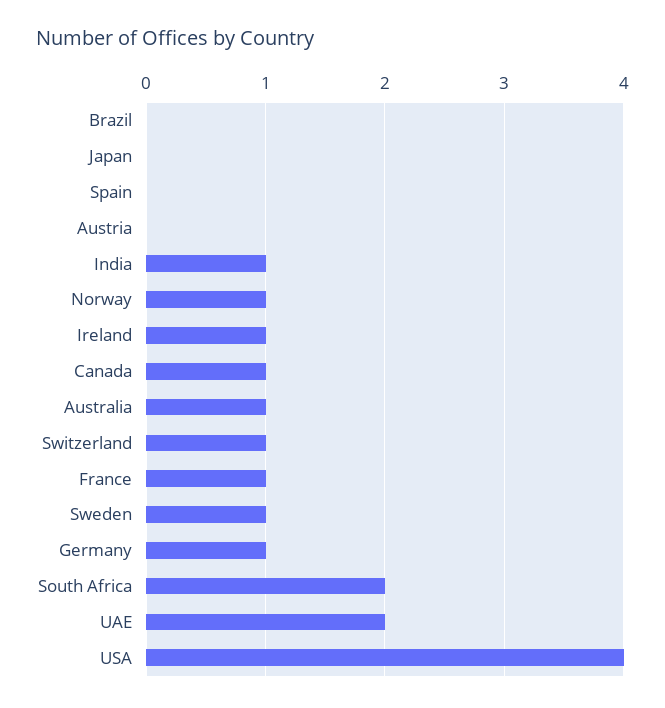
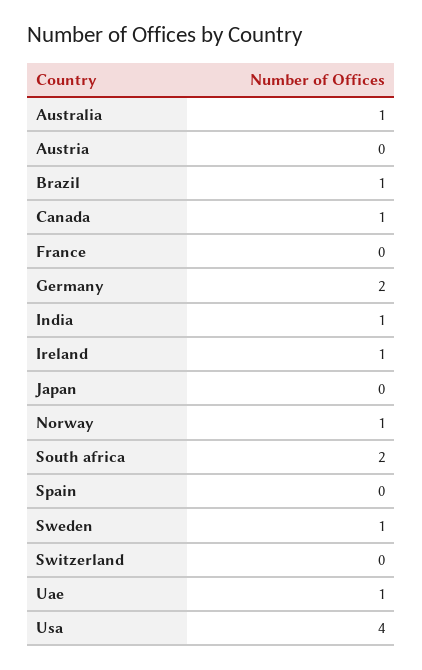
  {
-   "Brazil": 0,
+   "Brazil": 1,
    "Japan": 0,
    "Spain": 0,
    "Austria": 0,
    "India": 1,
    "Norway": 1,
    "Ireland": 1,
    "Canada": 1,
    "Australia": 1,
-   "Switzerland": 1,
+   "Switzerland": 0,
-   "France": 1,
+   "France": 0,
    "Sweden": 1,
-   "Germany": 1,
+   "Germany": 2,
    "South Africa": 2,
-   "UAE": 2,
+   "UAE": 1,
    "USA": 4
  }

